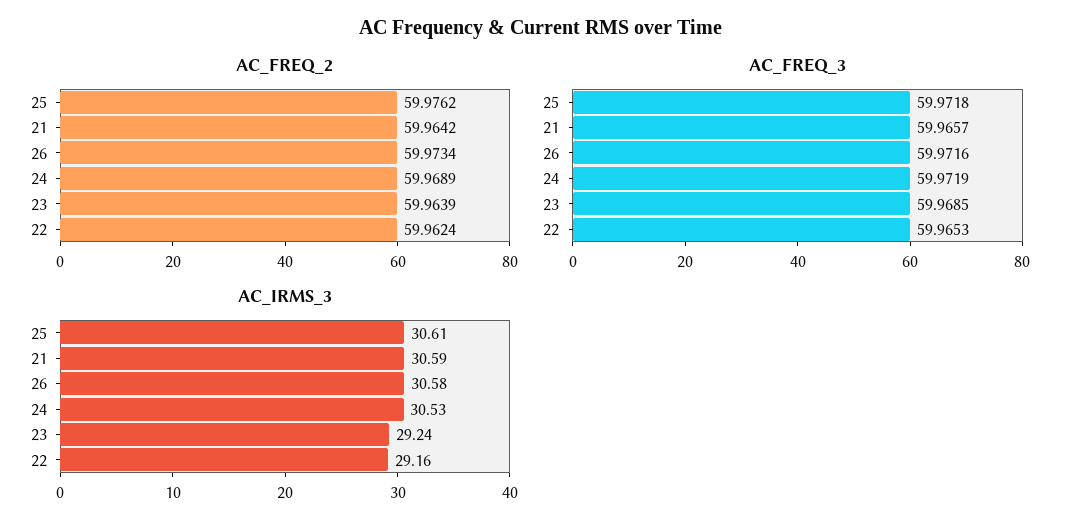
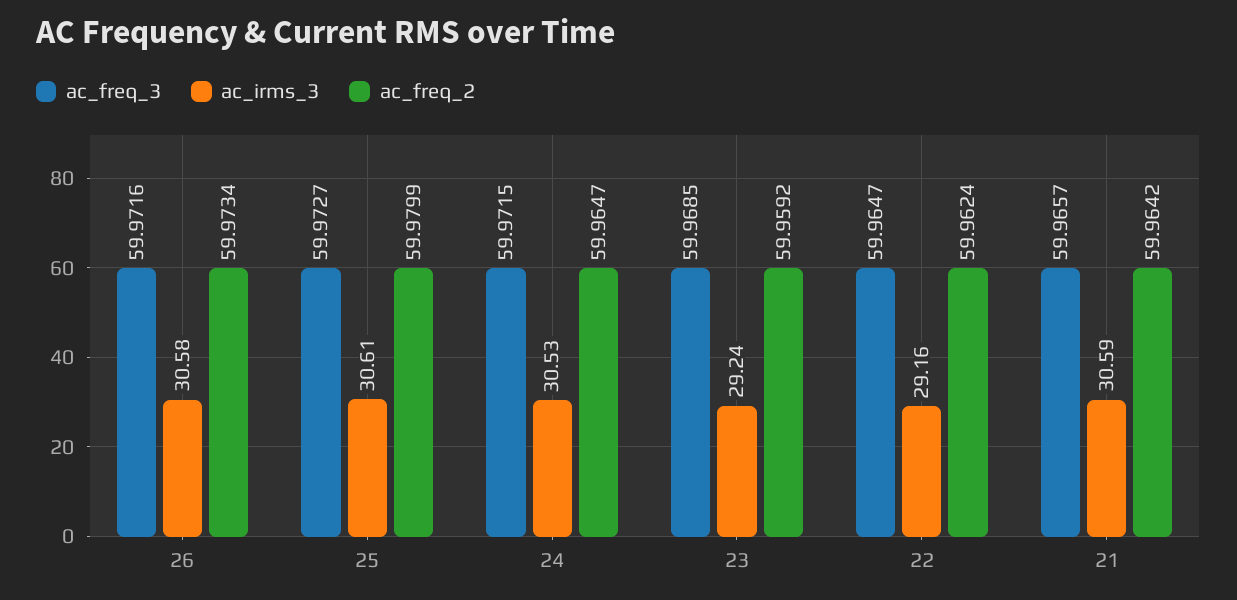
  {
    "AC_FREQ_2": {
-     "25": 59.9762,
+     "25": 59.9799,
      "21": 59.9642,
      "26": 59.9734,
-     "24": 59.9689,
+     "24": 59.9647,
-     "23": 59.9639,
+     "23": 59.9592,
      "22": 59.9624
    },
    "AC_FREQ_3": {
-     "25": 59.9718,
+     "25": 59.9727,
      "21": 59.9657,
      "26": 59.9716,
-     "24": 59.9719,
+     "24": 59.9715,
      "23": 59.9685,
-     "22": 59.9653
+     "22": 59.9647
    },
    "AC_IRMS_3": {
      "25": 30.61,
      "21": 30.59,
      "26": 30.58,
      "24": 30.53,
      "23": 29.24,
      "22": 29.16
    }
  }

